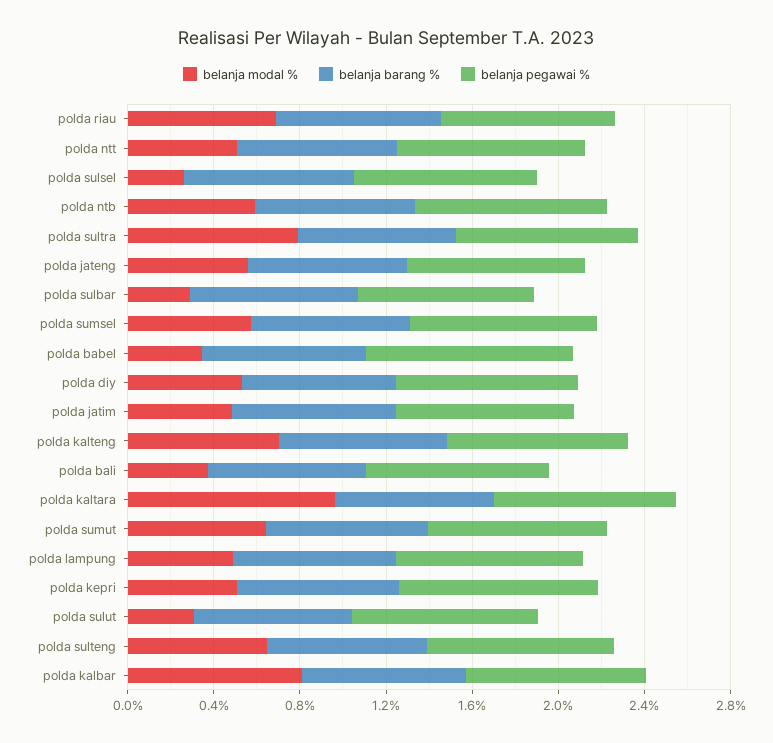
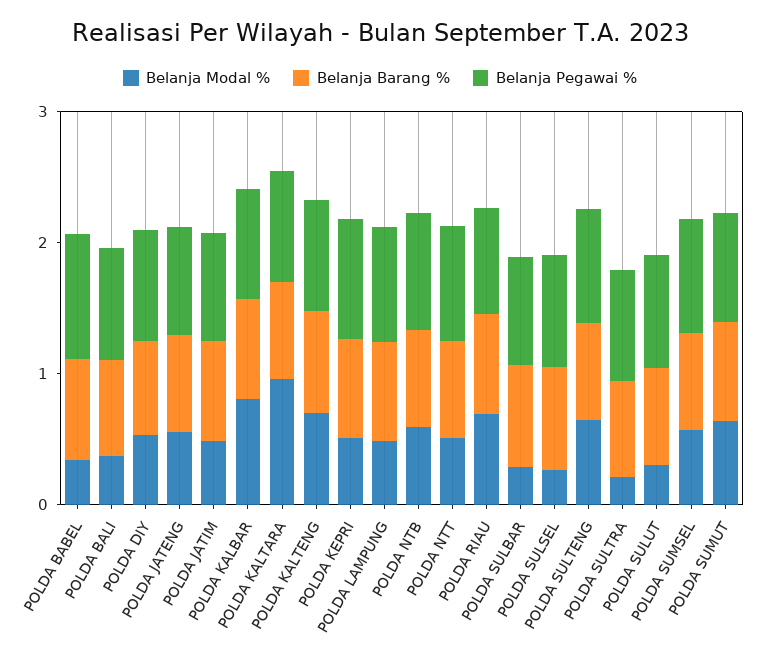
  {
    "belanja modal %": {
      "polda riau": 0.7,
      "polda ntt": 0.5,
      "polda sulsel": 0.3,
      "polda ntb": 0.6,
-     "polda sultra": 0.8,
+     "polda sultra": 0.2,
      "polda jateng": 0.6,
      "polda sulbar": 0.3,
      "polda sumsel": 0.6,
      "polda babel": 0.3,
      "polda diy": 0.5,
      "polda jatim": 0.5,
      "polda kalteng": 0.7,
      "polda bali": 0.4,
      "polda kaltara": 1,
      "polda sumut": 0.6,
      "polda lampung": 0.5,
      "polda kepri": 0.5,
      "polda sulut": 0.3,
      "polda sulteng": 0.6,
      "polda kalbar": 0.8
    },
    "belanja barang %": {
      "polda riau": 0.8,
      "polda ntt": 0.7,
      "polda sulsel": 0.8,
      "polda ntb": 0.7,
      "polda sultra": 0.7,
      "polda jateng": 0.7,
      "polda sulbar": 0.8,
      "polda sumsel": 0.7,
      "polda babel": 0.8,
      "polda diy": 0.7,
      "polda jatim": 0.8,
      "polda kalteng": 0.8,
      "polda bali": 0.7,
      "polda kaltara": 0.7,
      "polda sumut": 0.7,
      "polda lampung": 0.8,
      "polda kepri": 0.8,
      "polda sulut": 0.7,
      "polda sulteng": 0.7,
      "polda kalbar": 0.8
    },
    "belanja pegawai %": {
      "polda riau": 0.8,
      "polda ntt": 0.9,
      "polda sulsel": 0.9,
      "polda ntb": 0.9,
      "polda sultra": 0.8,
      "polda jateng": 0.8,
      "polda sulbar": 0.8,
      "polda sumsel": 0.9,
      "polda babel": 1,
      "polda diy": 0.8,
      "polda jatim": 0.8,
      "polda kalteng": 0.8,
      "polda bali": 0.8,
      "polda kaltara": 0.8,
      "polda sumut": 0.8,
      "polda lampung": 0.9,
      "polda kepri": 0.9,
      "polda sulut": 0.9,
      "polda sulteng": 0.9,
      "polda kalbar": 0.8
    }
  }

